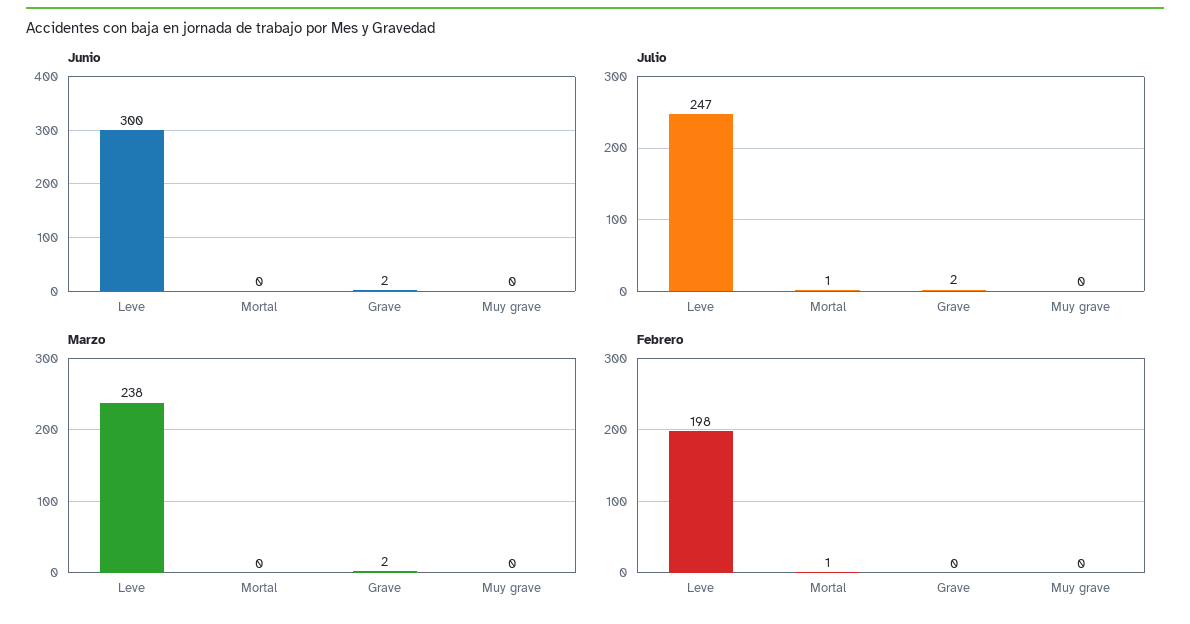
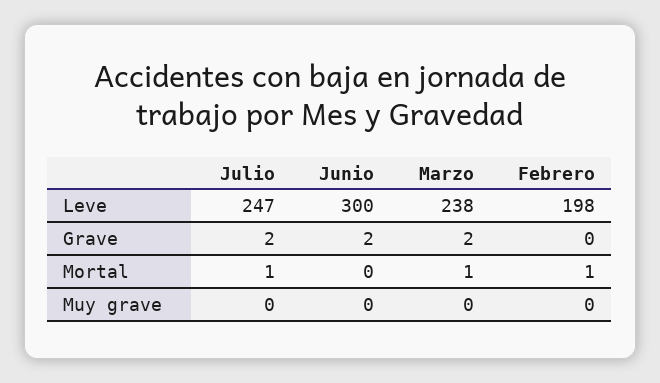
  {
    "Junio": {
      "Leve": 300,
      "Mortal": 0,
      "Grave": 2,
      "Muy grave": 0
    },
    "Julio": {
      "Leve": 247,
      "Mortal": 1,
      "Grave": 2,
      "Muy grave": 0
    },
    "Marzo": {
      "Leve": 238,
-     "Mortal": 0,
+     "Mortal": 1,
      "Grave": 2,
      "Muy grave": 0
    },
    "Febrero": {
      "Leve": 198,
      "Mortal": 1,
      "Grave": 0,
      "Muy grave": 0
    }
  }

